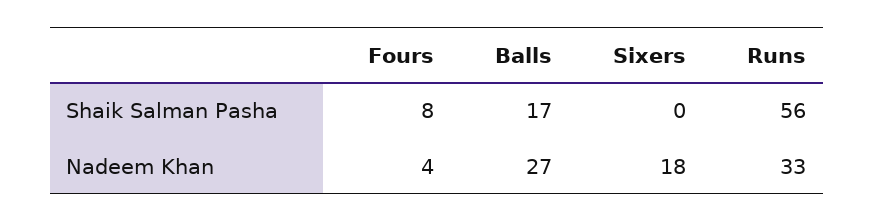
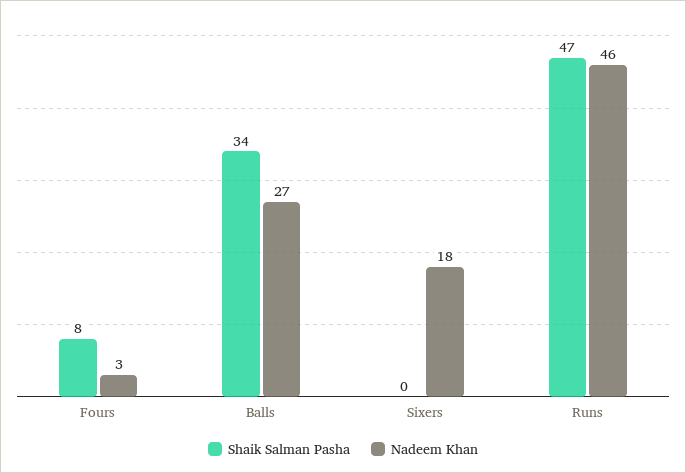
  {
    "Shaik Salman Pasha": {
      "Fours": 8,
-     "Balls": 17,
+     "Balls": 34,
      "Sixers": 0,
-     "Runs": 56
+     "Runs": 47
    },
    "Nadeem Khan": {
-     "Fours": 4,
+     "Fours": 3,
      "Balls": 27,
      "Sixers": 18,
-     "Runs": 33
+     "Runs": 46
    }
  }

